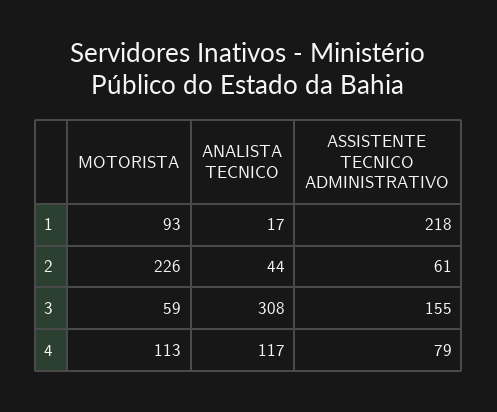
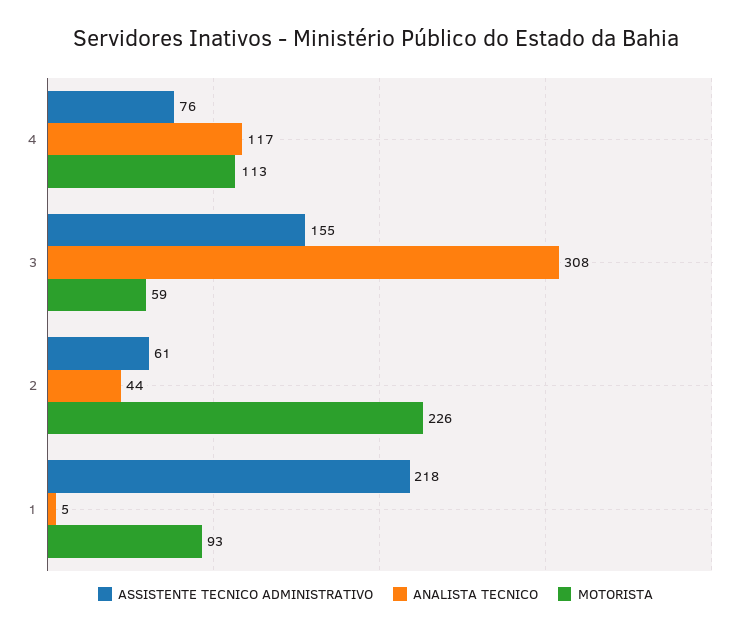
  {
    "MOTORISTA": {
      "1": 93,
      "2": 226,
      "3": 59,
      "4": 113
    },
    "ANALISTA TECNICO": {
-     "1": 17,
+     "1": 5,
      "2": 44,
      "3": 308,
      "4": 117
    },
    "ASSISTENTE TECNICO ADMINISTRATIVO": {
      "1": 218,
      "2": 61,
      "3": 155,
-     "4": 79
+     "4": 76
    }
  }

